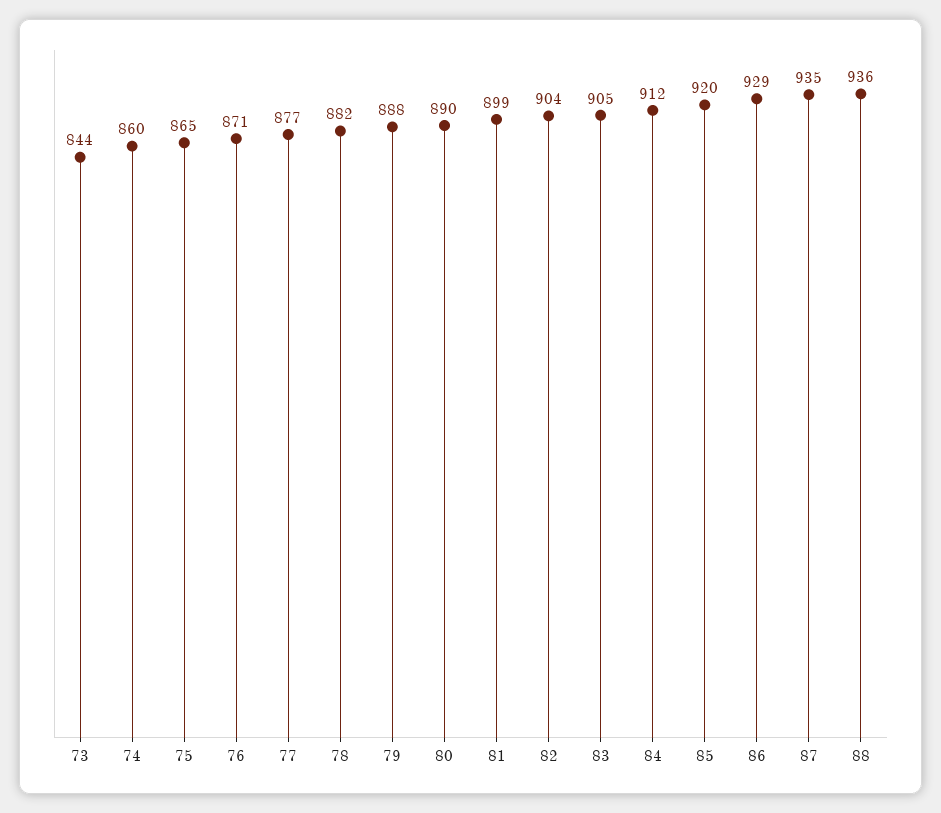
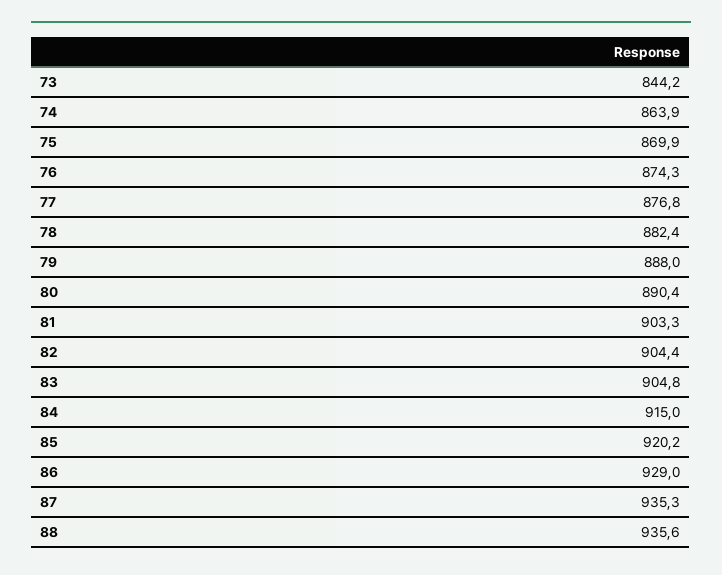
  {
    "73": 844.2,
-   "74": 860,
+   "74": 863.9,
-   "75": 865,
+   "75": 869.9,
-   "76": 871,
+   "76": 874.3,
    "77": 876.8,
    "78": 882.4,
    "79": 888,
    "80": 890.4,
-   "81": 899,
+   "81": 903.3,
    "82": 904.4,
    "83": 904.8,
-   "84": 912,
+   "84": 915,
    "85": 920.2,
    "86": 929,
    "87": 935.3,
    "88": 935.6
  }

